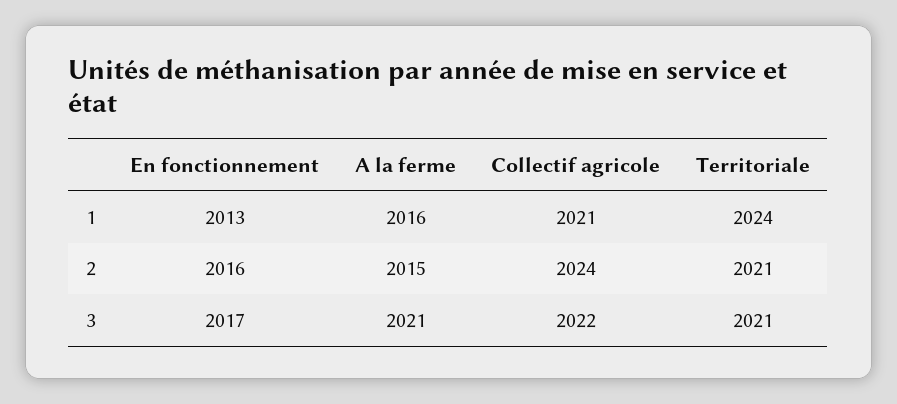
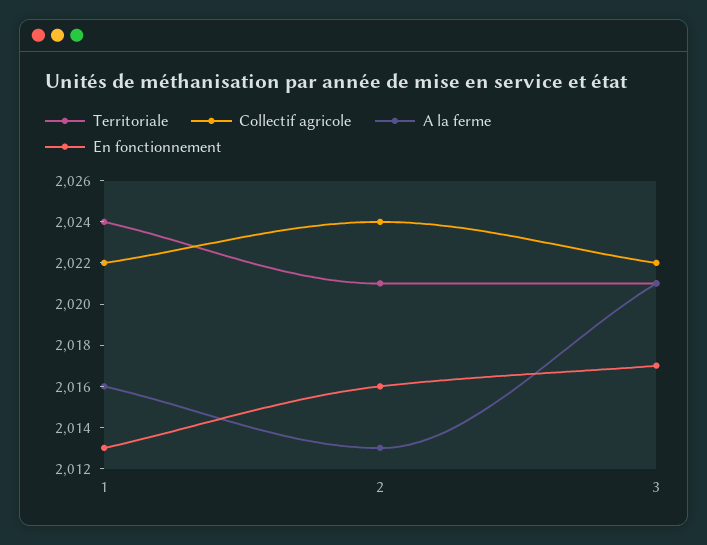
  {
    "En fonctionnement": {
      "1": 2013,
      "2": 2016,
      "3": 2017
    },
    "A la ferme": {
      "1": 2016,
-     "2": 2015,
+     "2": 2013,
      "3": 2021
    },
    "Collectif agricole": {
-     "1": 2021,
+     "1": 2022,
      "2": 2024,
      "3": 2022
    },
    "Territoriale": {
      "1": 2024,
      "2": 2021,
      "3": 2021
    }
  }

